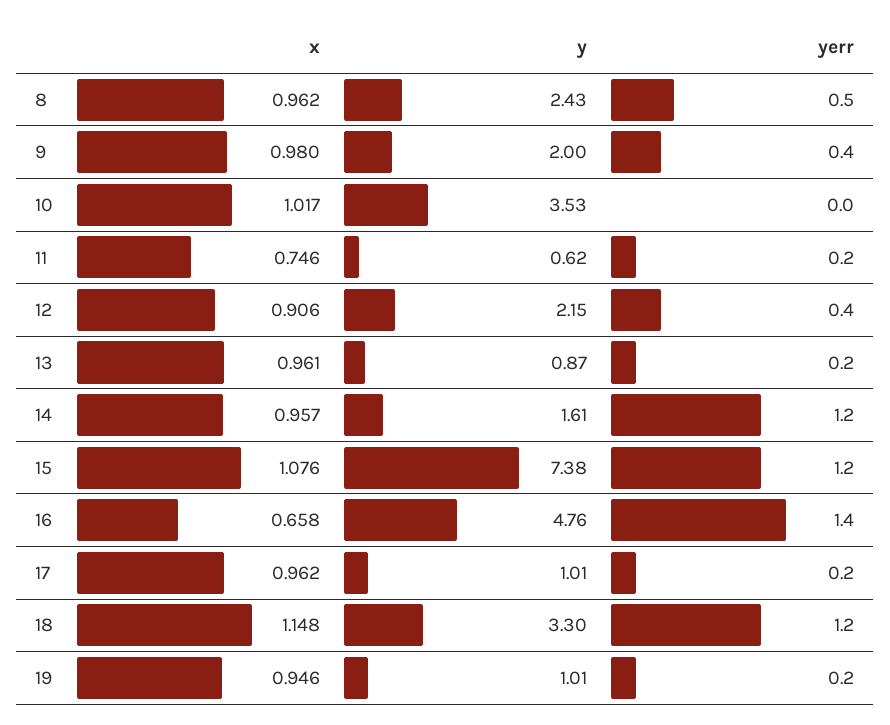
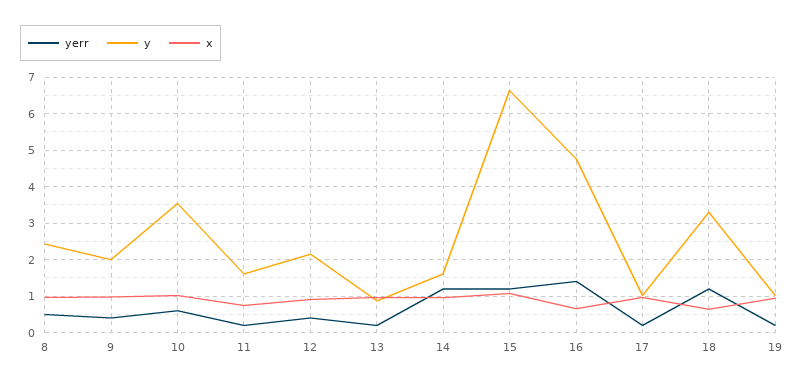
  {
    "x": {
      "8": 0.962,
      "9": 0.98,
      "10": 1.017,
      "11": 0.746,
      "12": 0.906,
      "13": 0.961,
      "14": 0.957,
      "15": 1.076,
      "16": 0.658,
      "17": 0.962,
-     "18": 1.148,
+     "18": 0.6,
      "19": 0.946
    },
    "y": {
      "8": 2.43,
      "9": 2,
      "10": 3.53,
-     "11": 0.62,
+     "11": 1.6,
      "12": 2.15,
      "13": 0.87,
      "14": 1.61,
-     "15": 7.38,
+     "15": 6.6,
      "16": 4.76,
      "17": 1.01,
      "18": 3.3,
      "19": 1.01
    },
    "yerr": {
      "8": 0.5,
      "9": 0.4,
-     "10": 0,
+     "10": 0.6,
      "11": 0.2,
      "12": 0.4,
      "13": 0.2,
      "14": 1.2,
      "15": 1.2,
      "16": 1.4,
      "17": 0.2,
      "18": 1.2,
      "19": 0.2
    }
  }

